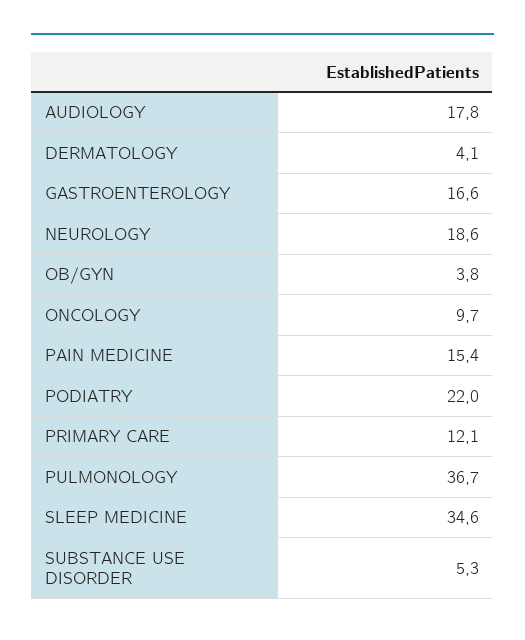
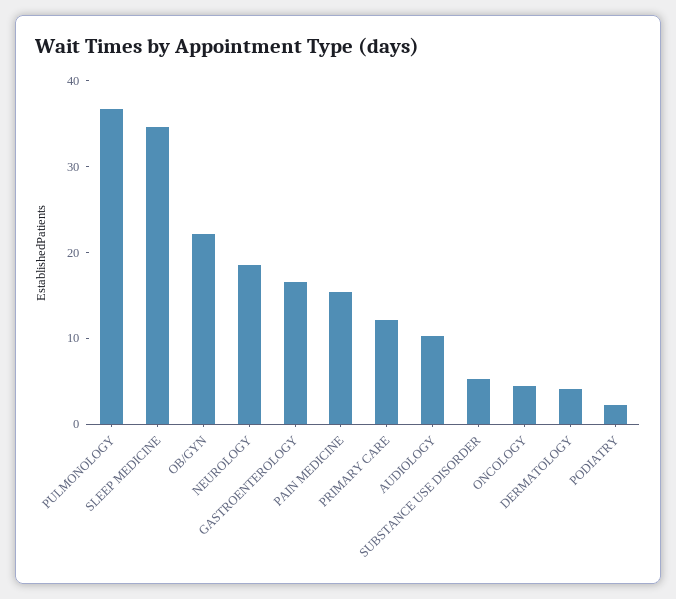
  {
-   "AUDIOLOGY": 17.8,
+   "AUDIOLOGY": 10,
    "DERMATOLOGY": 4.1,
    "GASTROENTEROLOGY": 16.6,
    "NEUROLOGY": 18.6,
-   "OB/GYN": 3.8,
+   "OB/GYN": 22,
-   "ONCOLOGY": 9.7,
+   "ONCOLOGY": 4,
    "PAIN MEDICINE": 15.4,
-   "PODIATRY": 22,
+   "PODIATRY": 2,
    "PRIMARY CARE": 12.1,
    "PULMONOLOGY": 36.7,
    "SLEEP MEDICINE": 34.6,
    "SUBSTANCE USE DISORDER": 5.3
  }

